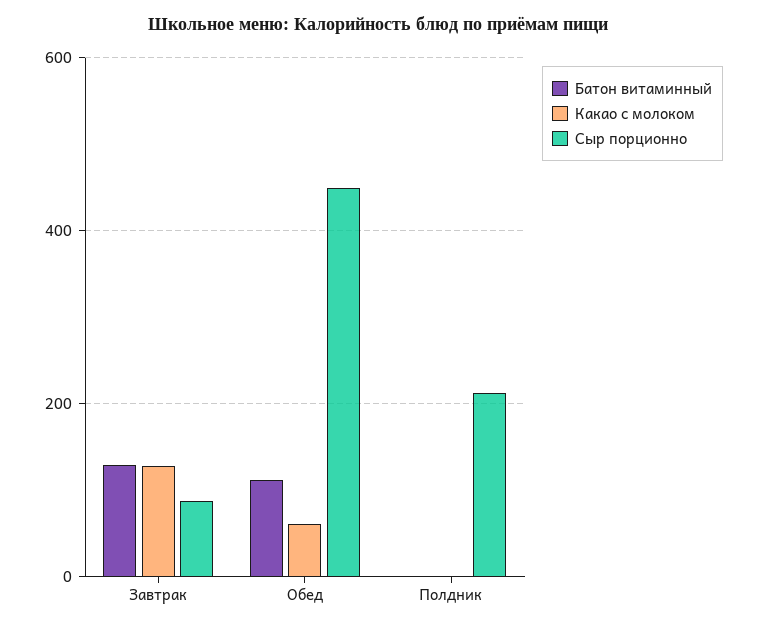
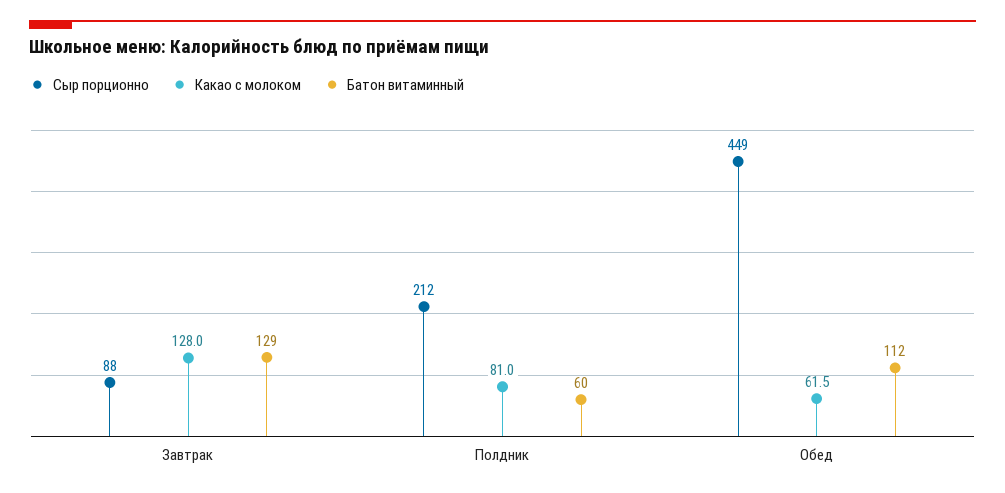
  {
    "Батон витаминный": {
      "Завтрак": 129,
      "Обед": 112,
-     "Полдник": 0
+     "Полдник": 60
    },
    "Какао с молоком": {
      "Завтрак": 128,
      "Обед": 61.5,
-     "Полдник": 0
+     "Полдник": 81
    },
    "Сыр порционно": {
      "Завтрак": 88,
      "Обед": 449,
      "Полдник": 212
    }
  }

